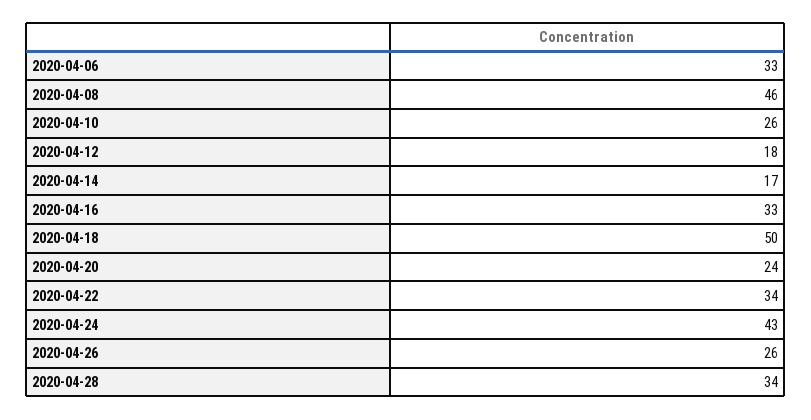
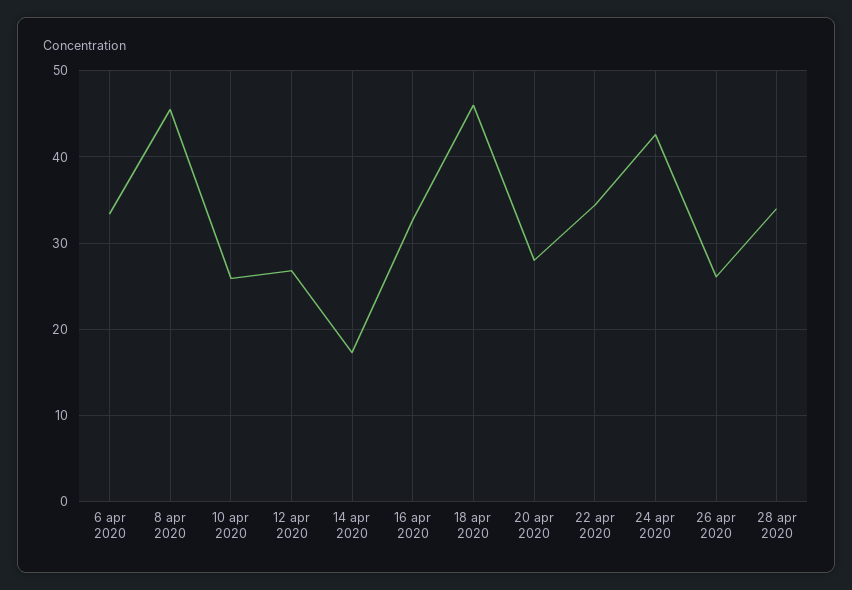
  {
    "2020-04-06": 33,
    "2020-04-08": 46,
    "2020-04-10": 26,
-   "2020-04-12": 18,
+   "2020-04-12": 27,
    "2020-04-14": 17,
    "2020-04-16": 33,
-   "2020-04-18": 50,
+   "2020-04-18": 46,
-   "2020-04-20": 24,
+   "2020-04-20": 28,
    "2020-04-22": 34,
    "2020-04-24": 43,
    "2020-04-26": 26,
    "2020-04-28": 34
  }

